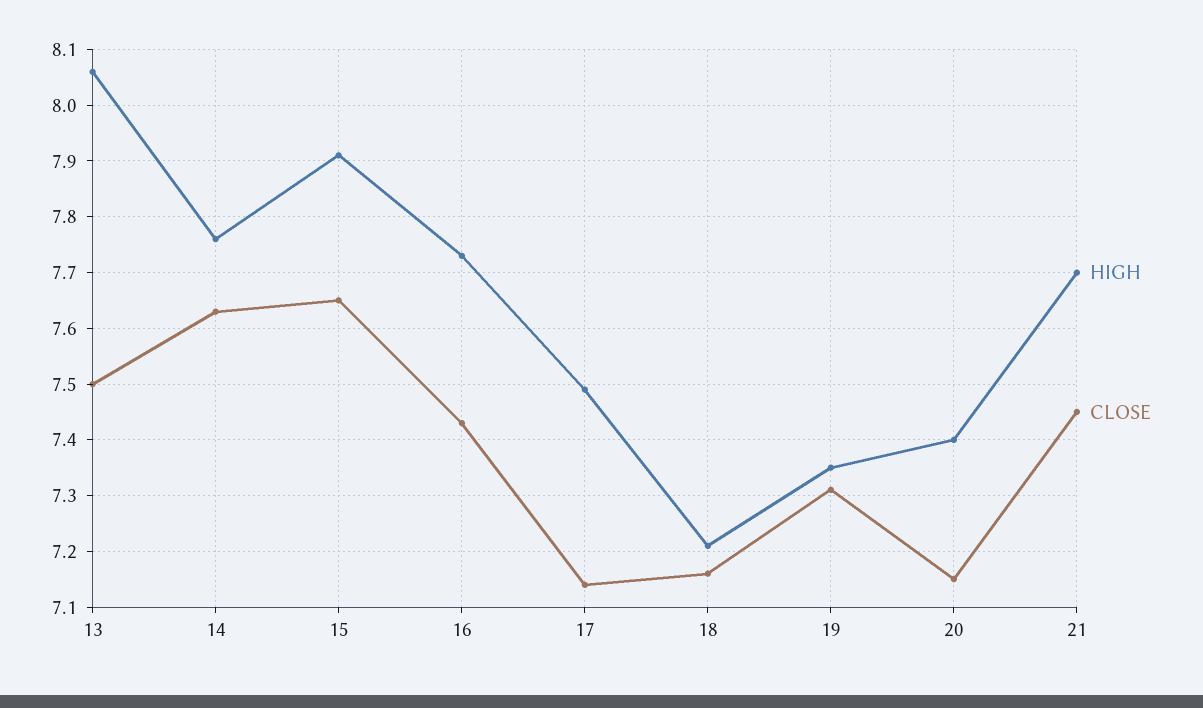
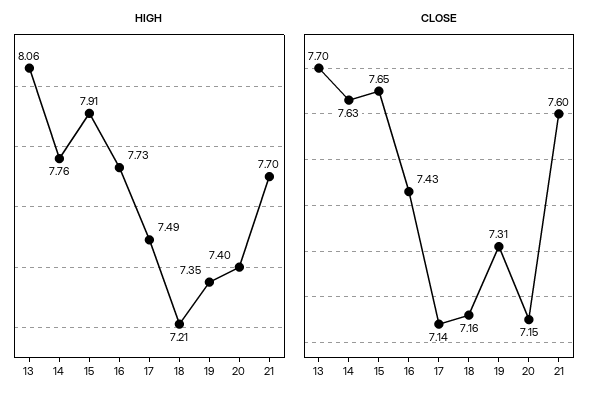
  {
    "HIGH": {
      "13": 8.06,
      "14": 7.76,
      "15": 7.91,
      "16": 7.73,
      "17": 7.49,
      "18": 7.21,
      "19": 7.35,
      "20": 7.4,
      "21": 7.7
    },
    "CLOSE": {
-     "13": 7.5,
+     "13": 7.7,
      "14": 7.63,
      "15": 7.65,
      "16": 7.43,
      "17": 7.14,
      "18": 7.16,
      "19": 7.31,
      "20": 7.15,
-     "21": 7.45
+     "21": 7.6
    }
  }

